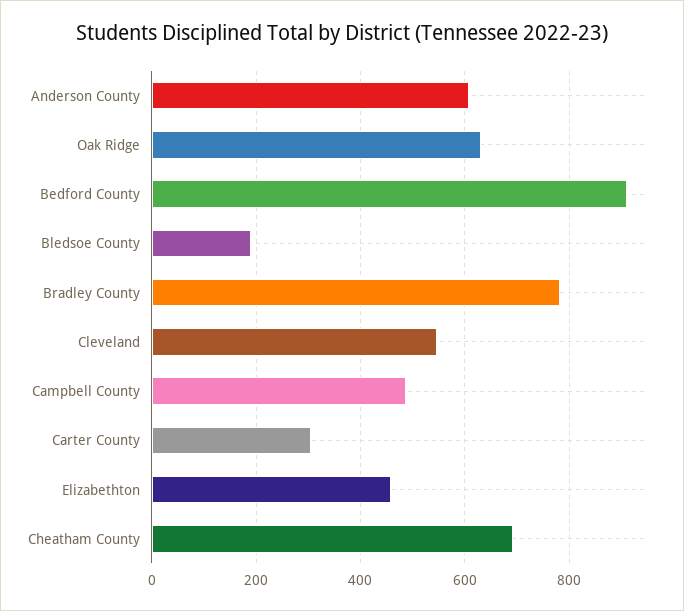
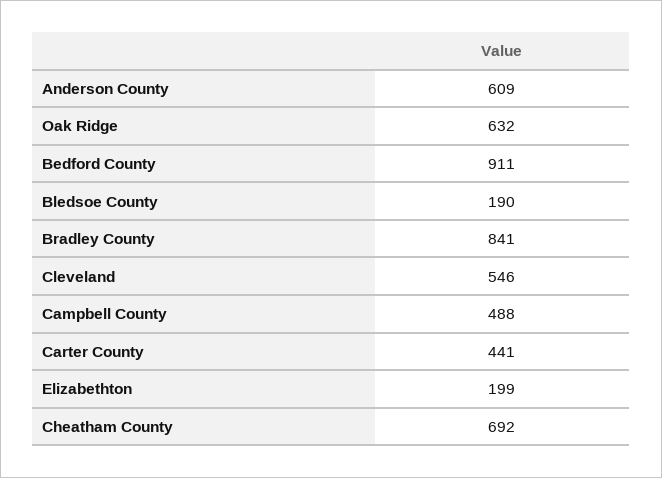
  {
    "Anderson County": 609,
    "Oak Ridge": 632,
    "Bedford County": 911,
    "Bledsoe County": 190,
-   "Bradley County": 780,
+   "Bradley County": 841,
    "Cleveland": 546,
    "Campbell County": 488,
-   "Carter County": 300,
+   "Carter County": 441,
-   "Elizabethton": 460,
+   "Elizabethton": 199,
    "Cheatham County": 692
  }

